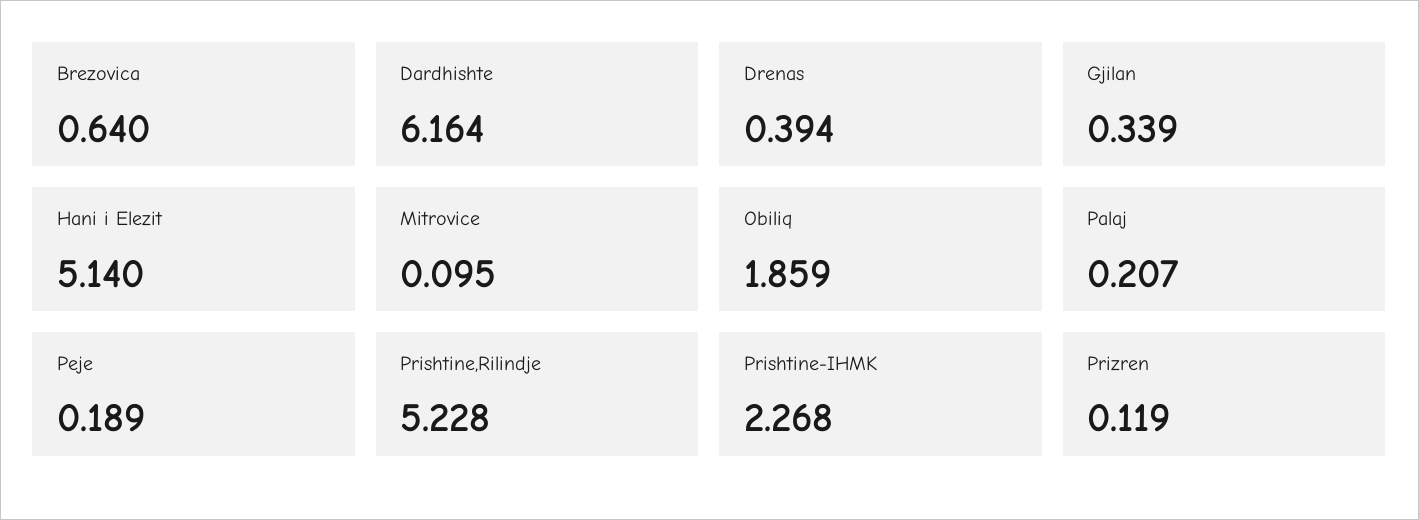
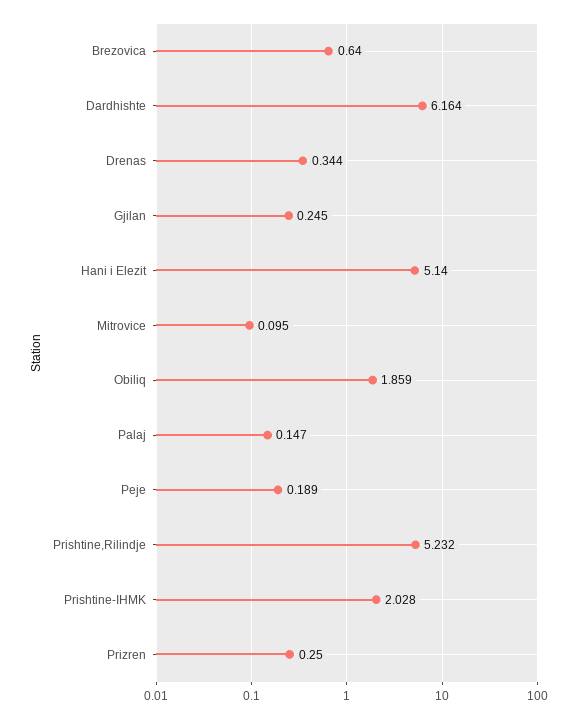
  {
    "Brezovica": 0.64,
    "Dardhishte": 6.164,
-   "Drenas": 0.394,
+   "Drenas": 0.344,
-   "Gjilan": 0.339,
+   "Gjilan": 0.245,
    "Hani i Elezit": 5.14,
    "Mitrovice": 0.095,
    "Obiliq": 1.859,
-   "Palaj": 0.207,
+   "Palaj": 0.147,
    "Peje": 0.189,
-   "Prishtine,Rilindje": 5.228,
+   "Prishtine,Rilindje": 5.232,
-   "Prishtine-IHMK": 2.268,
+   "Prishtine-IHMK": 2.028,
-   "Prizren": 0.119
+   "Prizren": 0.25
  }

